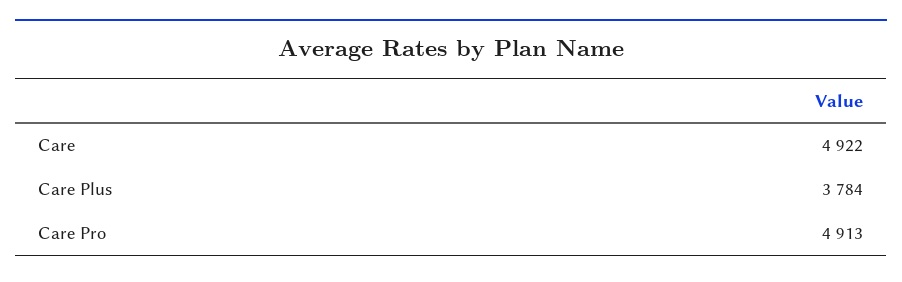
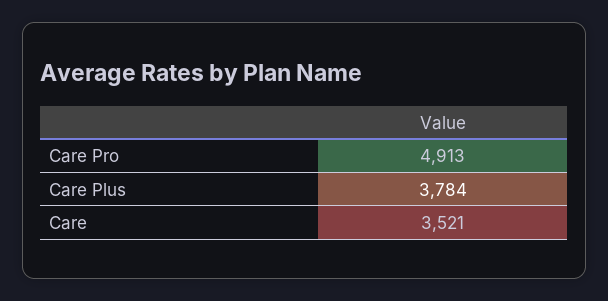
  {
-   "Care": 4922,
+   "Care": 3521,
    "Care Plus": 3784,
    "Care Pro": 4913
  }

